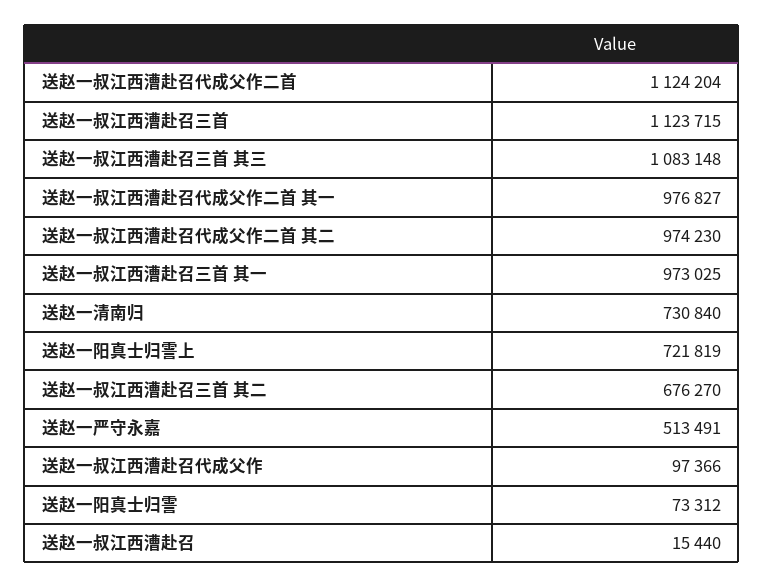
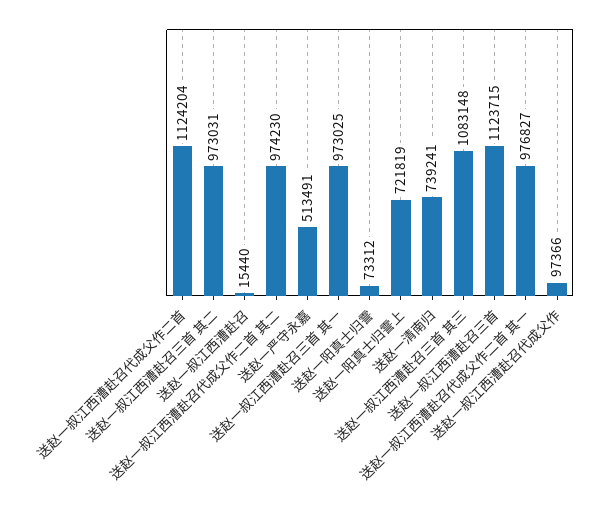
  {
    "送赵一叔江西漕赴召代成父作二首": 1124204,
    "送赵一叔江西漕赴召三首": 1123715,
    "送赵一叔江西漕赴召三首 其三": 1083148,
    "送赵一叔江西漕赴召代成父作二首 其一": 976827,
    "送赵一叔江西漕赴召代成父作二首 其二": 974230,
    "送赵一叔江西漕赴召三首 其一": 973025,
-   "送赵一清南归": 730840,
+   "送赵一清南归": 739241,
    "送赵一阳真士归霅上": 721819,
-   "送赵一叔江西漕赴召三首 其二": 676270,
+   "送赵一叔江西漕赴召三首 其二": 973031,
    "送赵一严守永嘉": 513491,
    "送赵一叔江西漕赴召代成父作": 97366,
    "送赵一阳真士归霅": 73312,
    "送赵一叔江西漕赴召": 15440
  }

